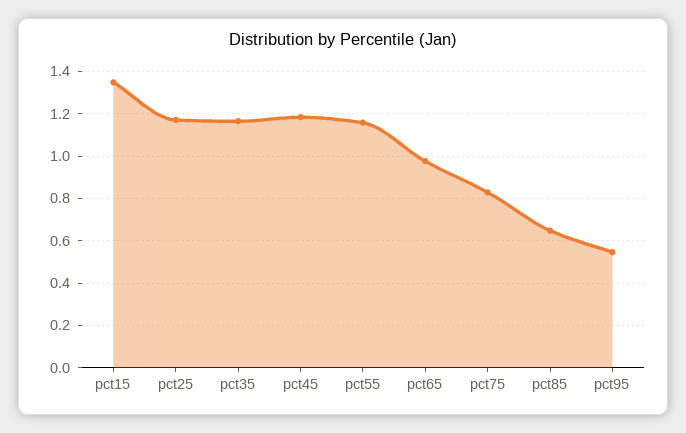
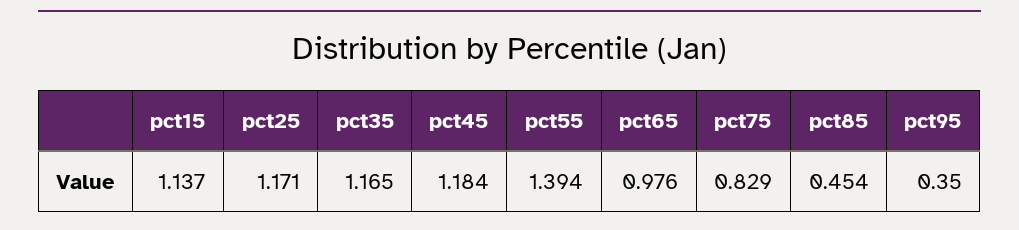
  {
-   "pct15": 1.35,
+   "pct15": 1.137,
    "pct25": 1.171,
    "pct35": 1.165,
    "pct45": 1.184,
-   "pct55": 1.15,
+   "pct55": 1.394,
    "pct65": 0.976,
    "pct75": 0.829,
-   "pct85": 0.65,
+   "pct85": 0.454,
-   "pct95": 0.55
+   "pct95": 0.35
  }

